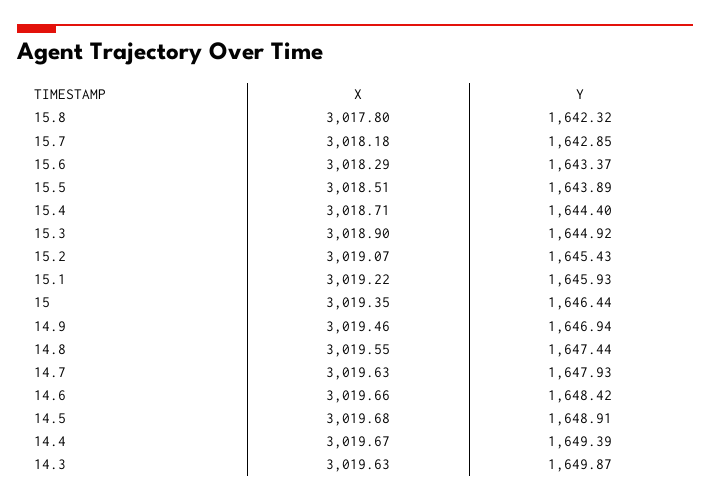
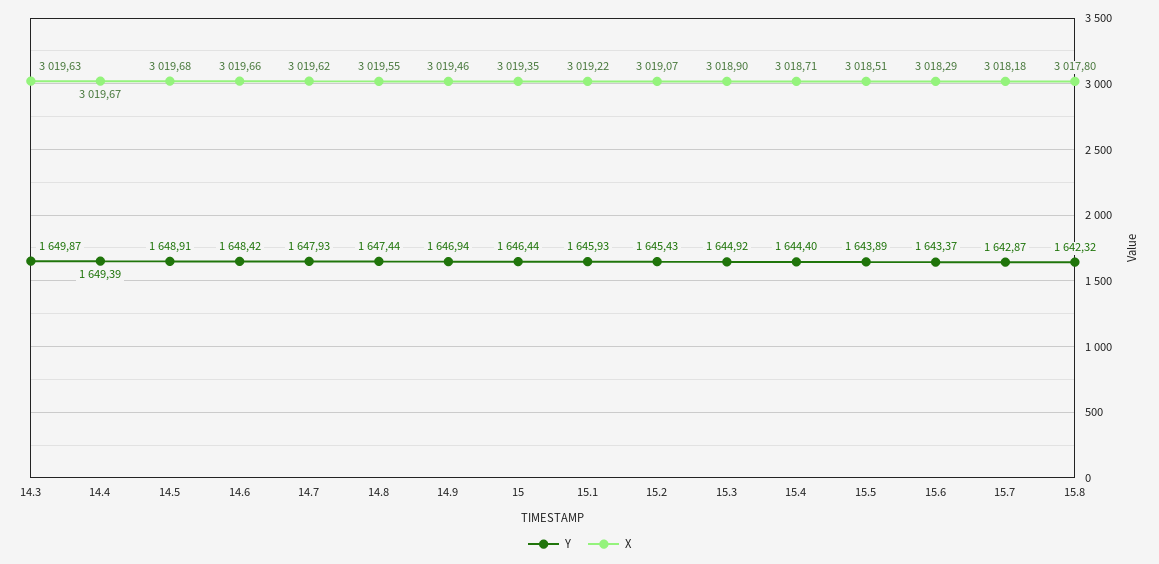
  {
    "X": {
      "15.8": 3017.8,
      "15.7": 3018.18,
      "15.6": 3018.29,
      "15.5": 3018.51,
      "15.4": 3018.71,
      "15.3": 3018.9,
      "15.2": 3019.07,
      "15.1": 3019.22,
      "15": 3019.35,
      "14.9": 3019.46,
      "14.8": 3019.55,
-     "14.7": 3019.63,
+     "14.7": 3019.62,
      "14.6": 3019.66,
      "14.5": 3019.68,
      "14.4": 3019.67,
      "14.3": 3019.63
    },
    "Y": {
      "15.8": 1642.32,
-     "15.7": 1642.85,
+     "15.7": 1642.87,
      "15.6": 1643.37,
      "15.5": 1643.89,
      "15.4": 1644.4,
      "15.3": 1644.92,
      "15.2": 1645.43,
      "15.1": 1645.93,
      "15": 1646.44,
      "14.9": 1646.94,
      "14.8": 1647.44,
      "14.7": 1647.93,
      "14.6": 1648.42,
      "14.5": 1648.91,
      "14.4": 1649.39,
      "14.3": 1649.87
    }
  }

